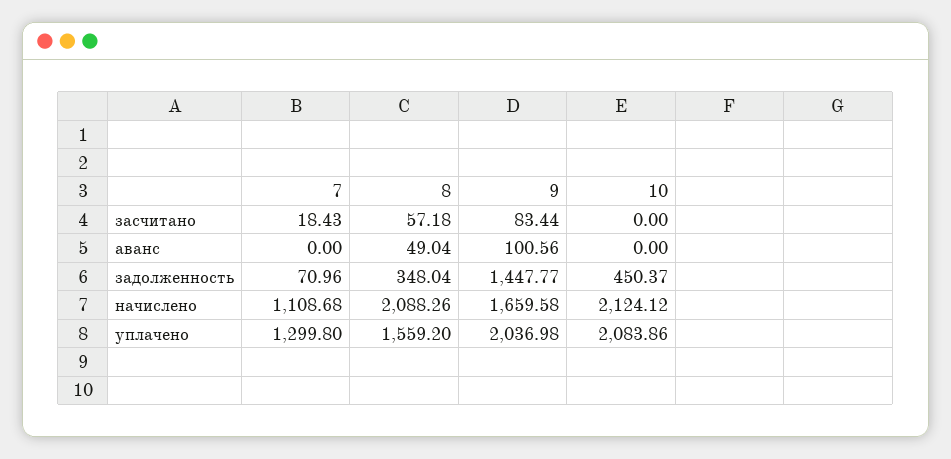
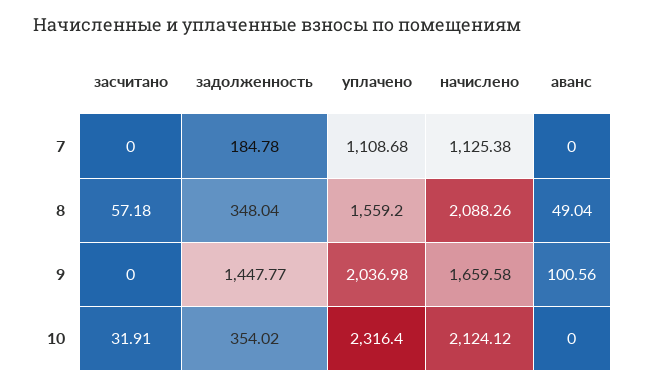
  {
    "7": {
-     "засчитано": 18.43,
+     "засчитано": 0,
      "аванс": 0,
-     "задолженность": 70.96,
+     "задолженность": 184.78,
-     "начислено": 1108.68,
+     "начислено": 1125.38,
-     "уплачено": 1299.8
+     "уплачено": 1108.68
    },
    "8": {
      "засчитано": 57.18,
      "аванс": 49.04,
      "задолженность": 348.04,
      "начислено": 2088.26,
      "уплачено": 1559.2
    },
    "9": {
-     "засчитано": 83.44,
+     "засчитано": 0,
      "аванс": 100.56,
      "задолженность": 1447.77,
      "начислено": 1659.58,
      "уплачено": 2036.98
    },
    "10": {
-     "засчитано": 0,
+     "засчитано": 31.91,
      "аванс": 0,
-     "задолженность": 450.37,
+     "задолженность": 354.02,
      "начислено": 2124.12,
-     "уплачено": 2083.86
+     "уплачено": 2316.4
    }
  }

